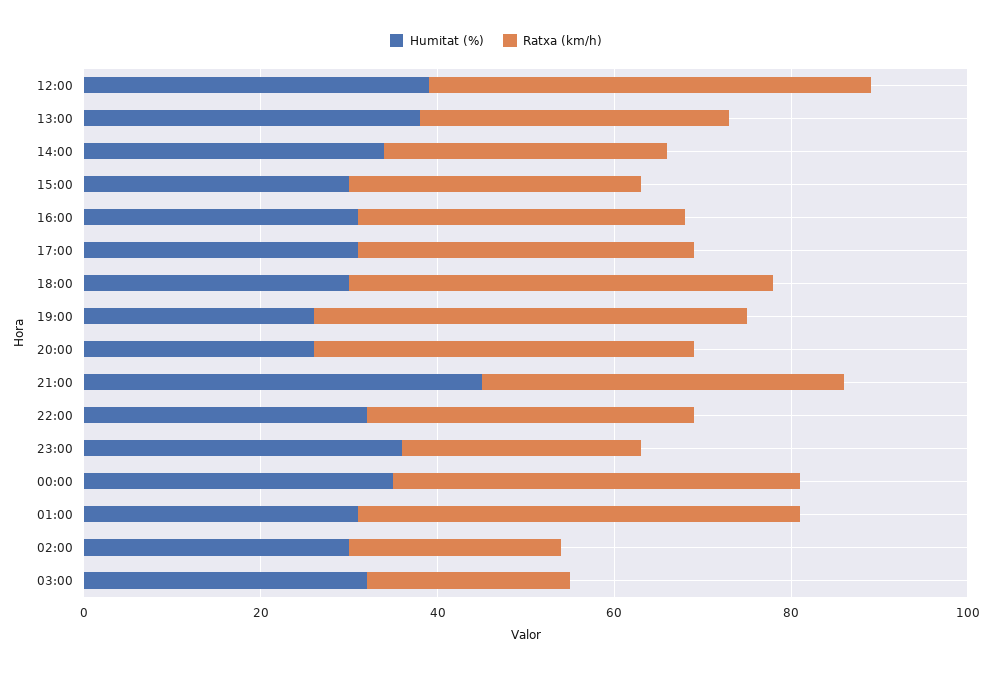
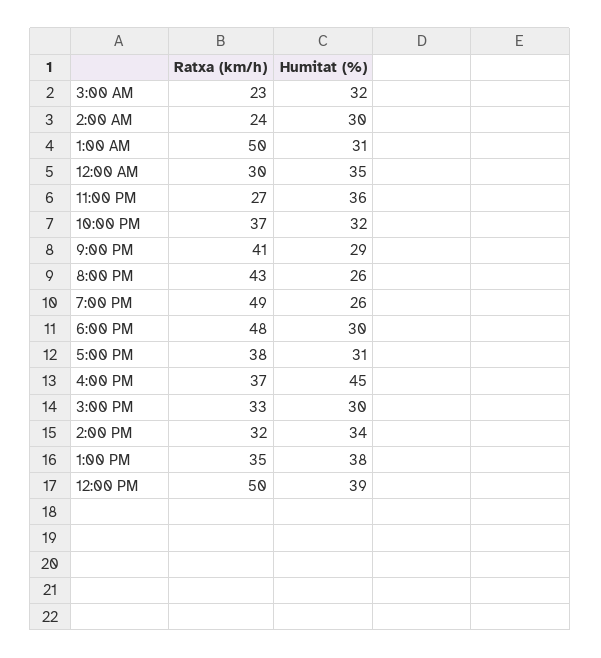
  {
    "Humitat (%)": {
      "12:00": 39,
      "13:00": 38,
      "14:00": 34,
      "15:00": 30,
-     "16:00": 30,
+     "16:00": 45,
      "17:00": 31,
      "18:00": 30,
      "19:00": 26,
      "20:00": 26,
-     "21:00": 45,
+     "21:00": 29,
      "22:00": 32,
      "23:00": 36,
      "00:00": 35,
      "01:00": 31,
      "02:00": 30,
      "03:00": 32
    },
    "Ratxa (km/h)": {
      "12:00": 50,
      "13:00": 35,
      "14:00": 32,
      "15:00": 33,
      "16:00": 37,
      "17:00": 38,
      "18:00": 48,
      "19:00": 49,
      "20:00": 43,
      "21:00": 41,
      "22:00": 37,
      "23:00": 27,
-     "00:00": 45,
+     "00:00": 30,
      "01:00": 50,
      "02:00": 24,
      "03:00": 23
    }
  }

